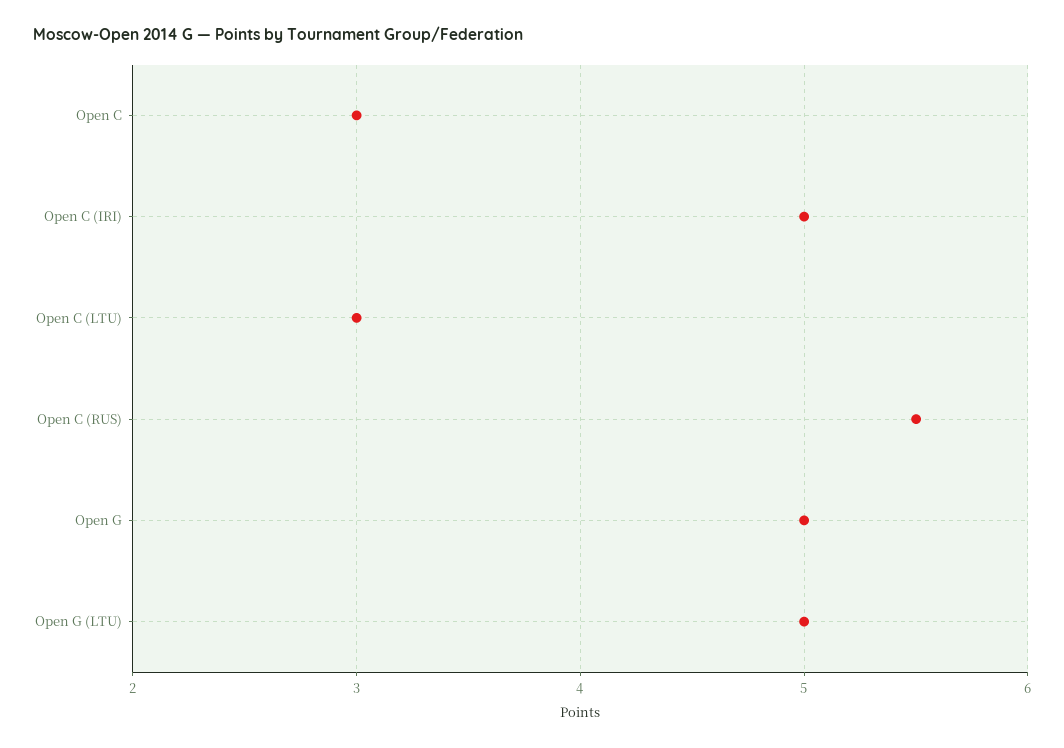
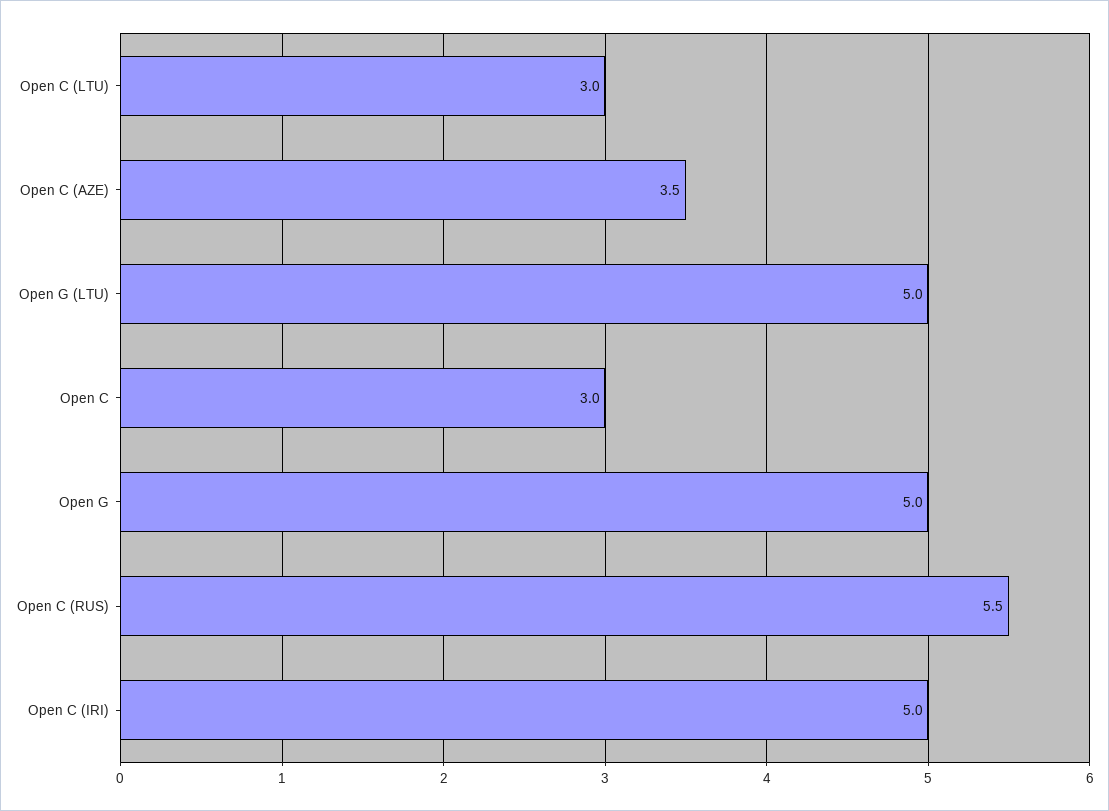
  {
    "Open C": 3,
    "Open C (IRI)": 5,
    "Open C (LTU)": 3,
    "Open C (RUS)": 5.5,
    "Open G": 5,
-   "Open G (LTU)": 5
+   "Open G (LTU)": 5,
+   "Open C (AZE)": 3.5
  }

